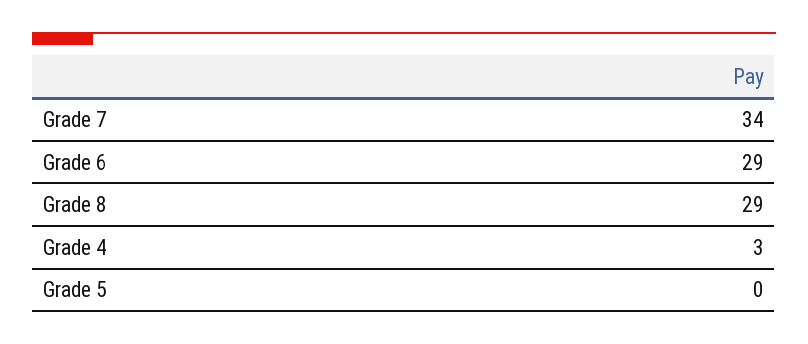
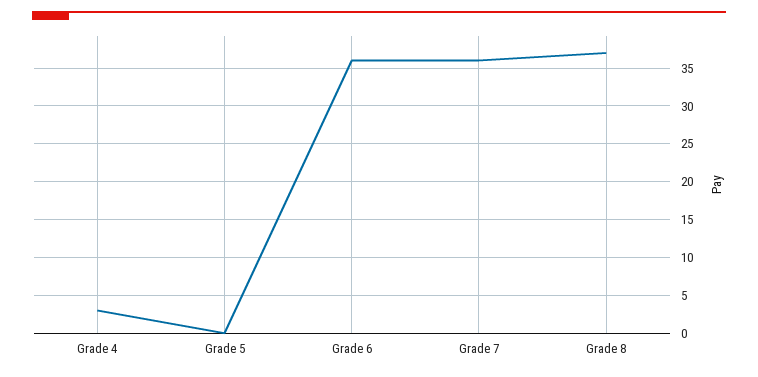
  {
-   "Grade 7": 34,
+   "Grade 7": 36,
-   "Grade 6": 29,
+   "Grade 6": 36,
-   "Grade 8": 29,
+   "Grade 8": 37,
    "Grade 4": 3,
    "Grade 5": 0
  }

